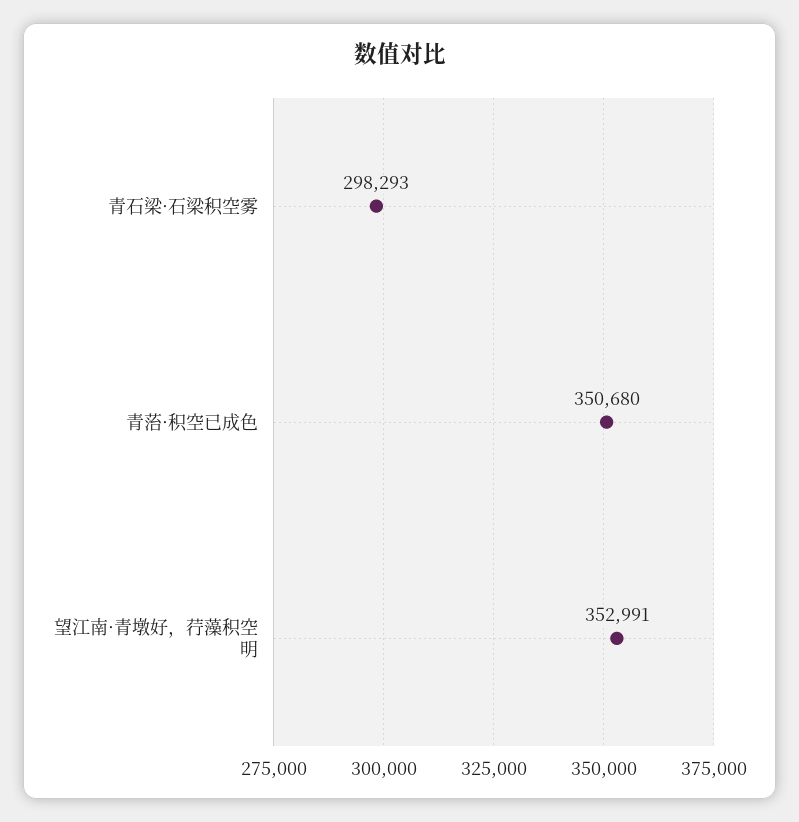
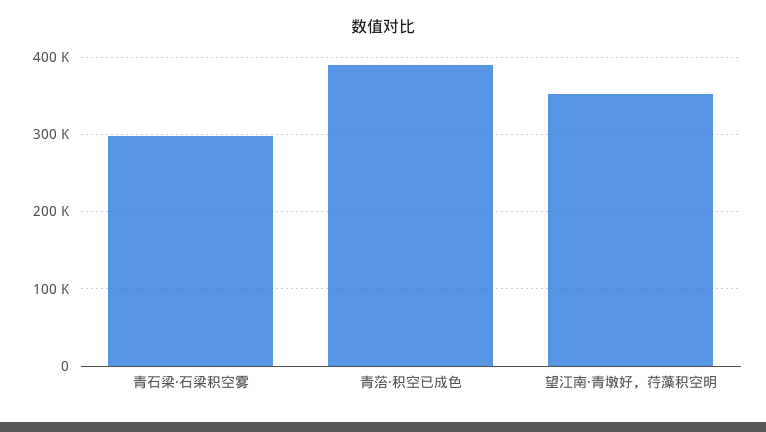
  {
    "青石梁·石梁积空雾": 298293,
-   "青菭·积空已成色": 350680,
+   "青菭·积空已成色": 390000,
    "望江南·青墩好，荇藻积空明": 352991
  }

